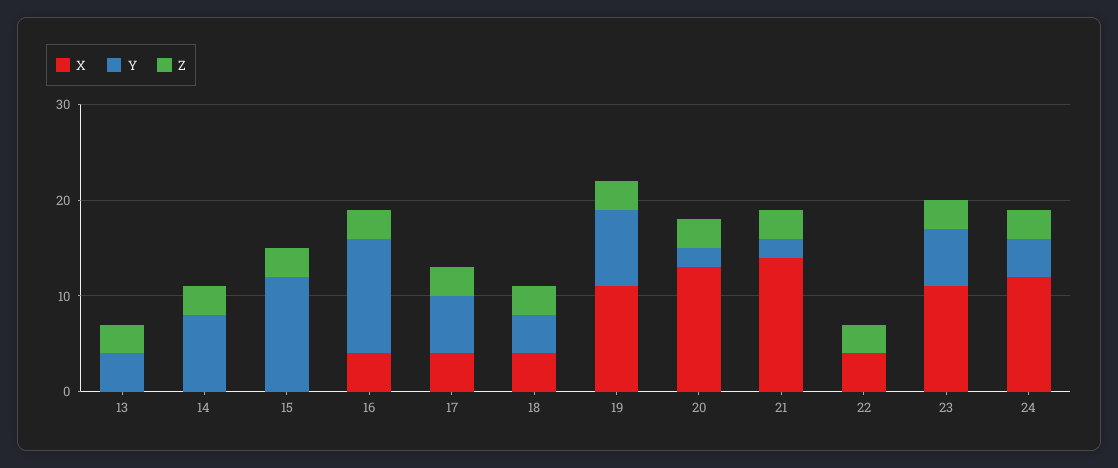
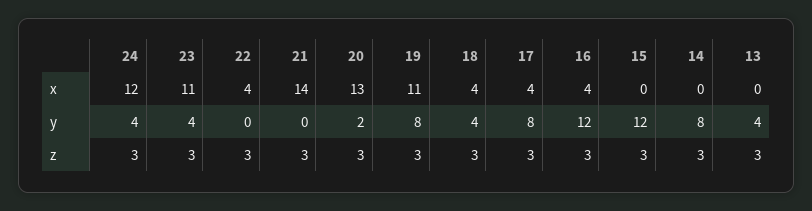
  {
    "X": {
      "13": 0,
      "14": 0,
      "15": 0,
      "16": 4,
      "17": 4,
      "18": 4,
      "19": 11,
      "20": 13,
      "21": 14,
      "22": 4,
      "23": 11,
      "24": 12
    },
    "Y": {
      "13": 4,
      "14": 8,
      "15": 12,
      "16": 12,
-     "17": 6,
+     "17": 8,
      "18": 4,
      "19": 8,
      "20": 2,
-     "21": 2,
+     "21": 0,
      "22": 0,
-     "23": 6,
+     "23": 4,
      "24": 4
    },
    "Z": {
      "13": 3,
      "14": 3,
      "15": 3,
      "16": 3,
      "17": 3,
      "18": 3,
      "19": 3,
      "20": 3,
      "21": 3,
      "22": 3,
      "23": 3,
      "24": 3
    }
  }

